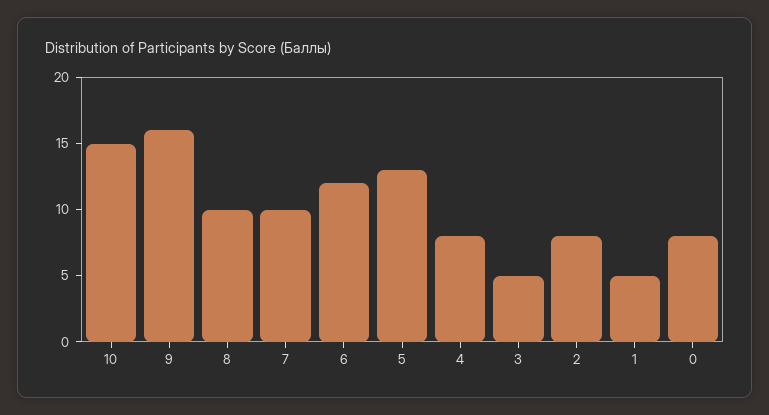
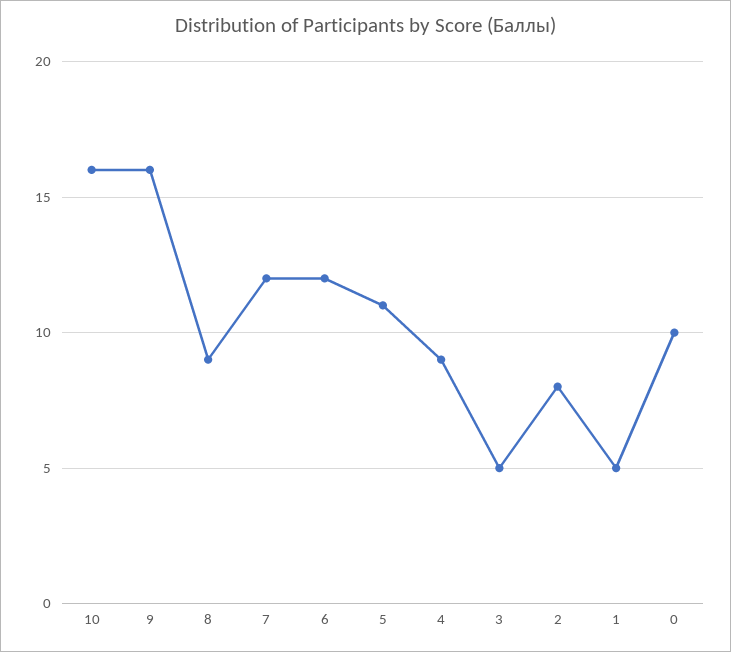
  {
-   "10": 15,
+   "10": 16,
    "9": 16,
-   "8": 10,
+   "8": 9,
-   "7": 10,
+   "7": 12,
    "6": 12,
-   "5": 13,
+   "5": 11,
-   "4": 8,
+   "4": 9,
    "3": 5,
    "2": 8,
    "1": 5,
-   "0": 8
+   "0": 10
  }

